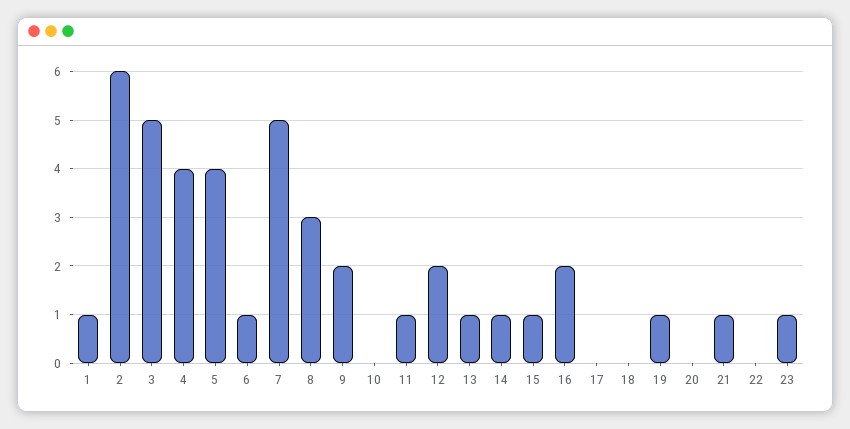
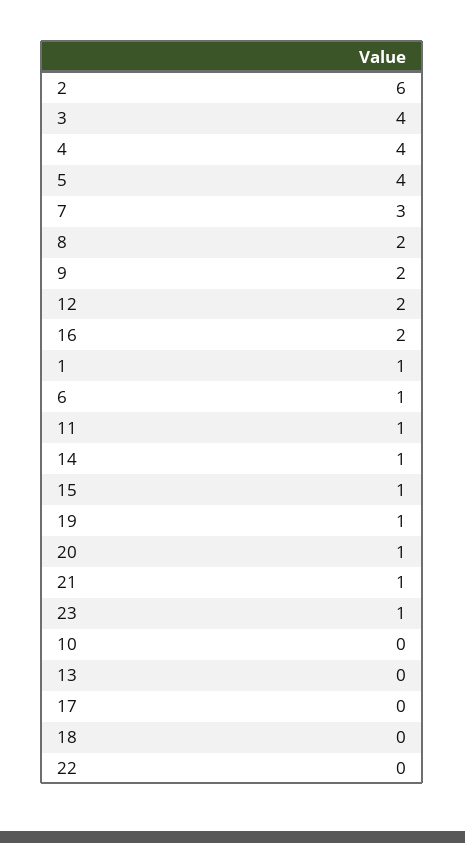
  {
    "1": 1,
    "2": 6,
-   "3": 5,
+   "3": 4,
    "4": 4,
    "5": 4,
    "6": 1,
-   "7": 5,
+   "7": 3,
-   "8": 3,
+   "8": 2,
    "9": 2,
    "10": 0,
    "11": 1,
    "12": 2,
-   "13": 1,
+   "13": 0,
    "14": 1,
    "15": 1,
    "16": 2,
    "17": 0,
    "18": 0,
    "19": 1,
-   "20": 0,
+   "20": 1,
    "21": 1,
    "22": 0,
    "23": 1
  }

